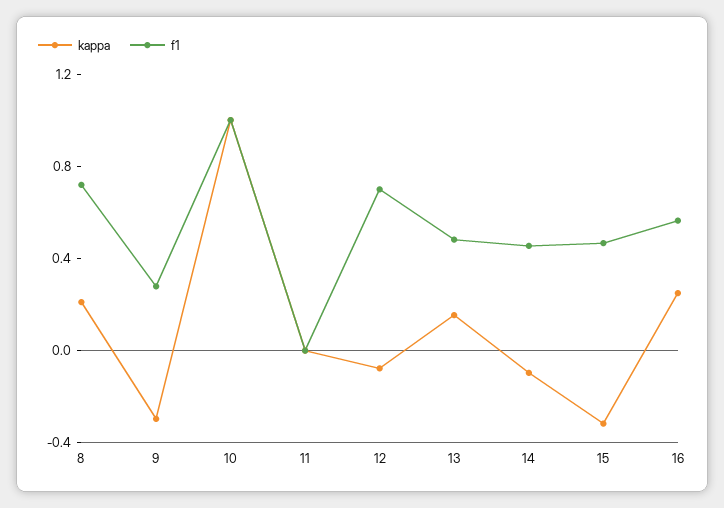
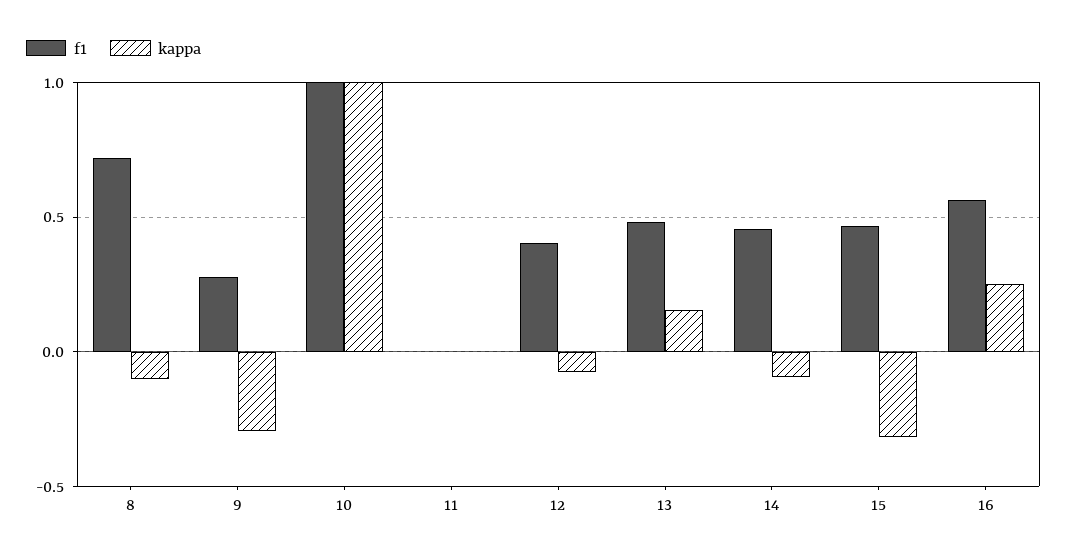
  {
    "kappa": {
-     "8": 0.2,
+     "8": -0.1,
      "9": -0.3,
      "10": 1,
      "11": 0,
      "12": -0.1,
      "13": 0.15,
      "14": -0.1,
      "15": -0.3,
      "16": 0.25
    },
    "f1": {
      "8": 0.7,
      "9": 0.3,
      "10": 1,
      "11": 0,
-     "12": 0.7,
+     "12": 0.4,
      "13": 0.5,
      "14": 0.45,
      "15": 0.45,
      "16": 0.55
    }
  }

